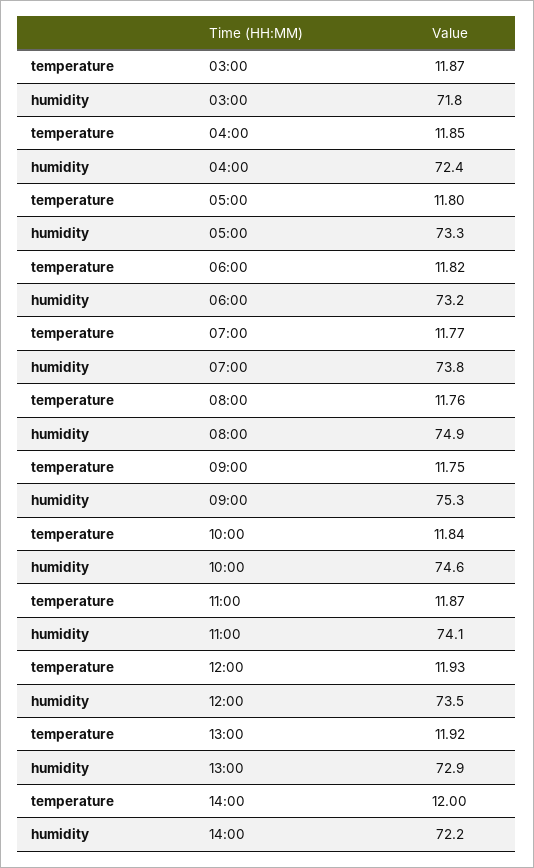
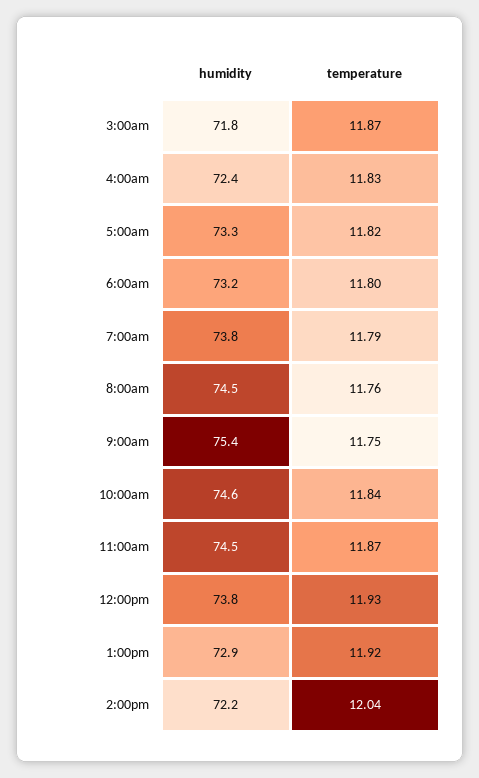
  {
    "temperature": {
      "03:00": 11.87,
-     "04:00": 11.85,
+     "04:00": 11.83,
-     "05:00": 11.8,
+     "05:00": 11.82,
-     "06:00": 11.82,
+     "06:00": 11.8,
-     "07:00": 11.77,
+     "07:00": 11.79,
      "08:00": 11.76,
      "09:00": 11.75,
      "10:00": 11.84,
      "11:00": 11.87,
      "12:00": 11.93,
      "13:00": 11.92,
-     "14:00": 12
+     "14:00": 12.04
    },
    "humidity": {
      "03:00": 71.8,
      "04:00": 72.4,
      "05:00": 73.3,
      "06:00": 73.2,
      "07:00": 73.8,
-     "08:00": 74.9,
+     "08:00": 74.5,
-     "09:00": 75.3,
+     "09:00": 75.4,
      "10:00": 74.6,
-     "11:00": 74.1,
+     "11:00": 74.5,
-     "12:00": 73.5,
+     "12:00": 73.8,
      "13:00": 72.9,
      "14:00": 72.2
    }
  }

